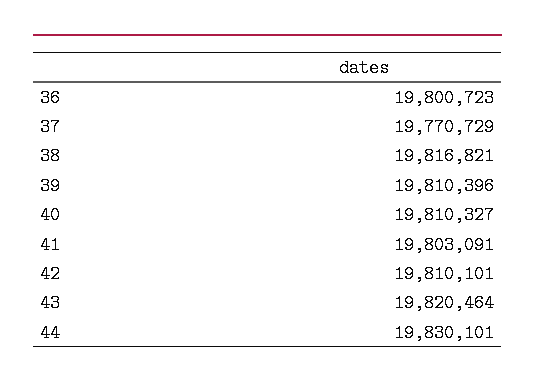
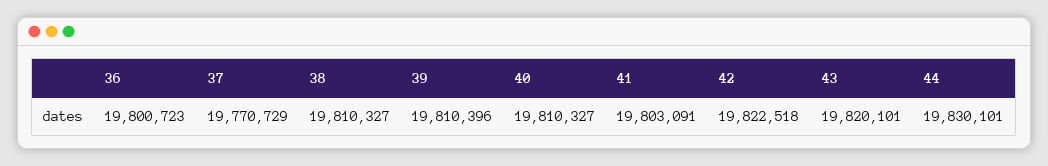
  {
    "36": 19800723,
    "37": 19770729,
-   "38": 19816821,
+   "38": 19810327,
    "39": 19810396,
    "40": 19810327,
    "41": 19803091,
-   "42": 19810101,
+   "42": 19822518,
-   "43": 19820464,
+   "43": 19820101,
    "44": 19830101
  }

